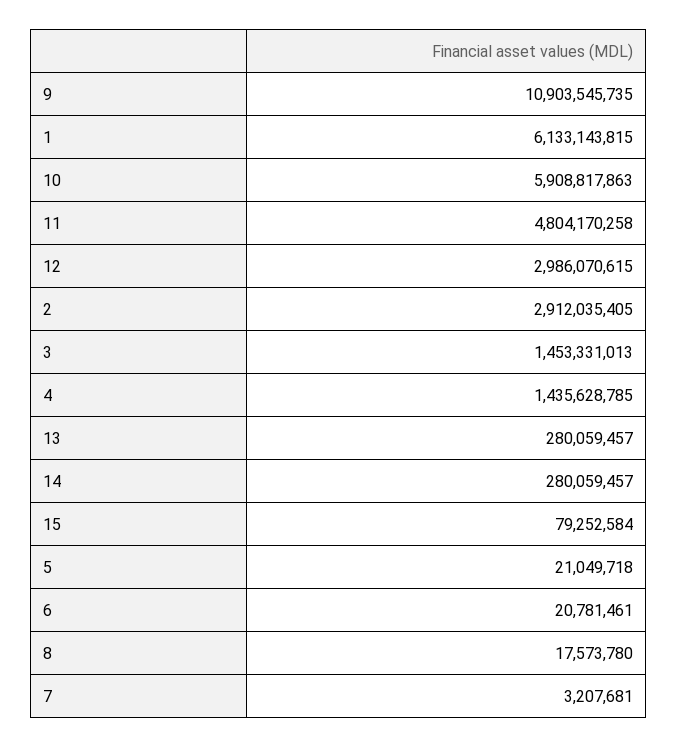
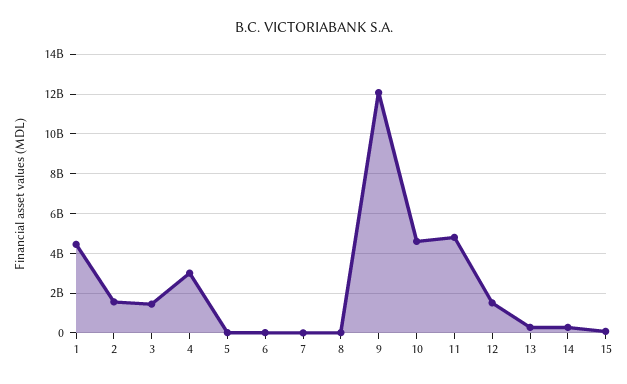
  {
-   "9": 10903545735,
+   "9": 12000000000,
-   "1": 6133143815,
+   "1": 4500000000,
-   "10": 5908817863,
+   "10": 4500000000,
    "11": 4804170258,
-   "12": 2986070615,
+   "12": 1500000000,
-   "2": 2912035405,
+   "2": 1500000000,
    "3": 1453331013,
-   "4": 1435628785,
+   "4": 3000000000,
    "13": 280059457,
    "14": 280059457,
    "15": 79252584,
    "5": 21049718,
    "6": 20781461,
    "8": 17573780,
    "7": 3207681
  }

